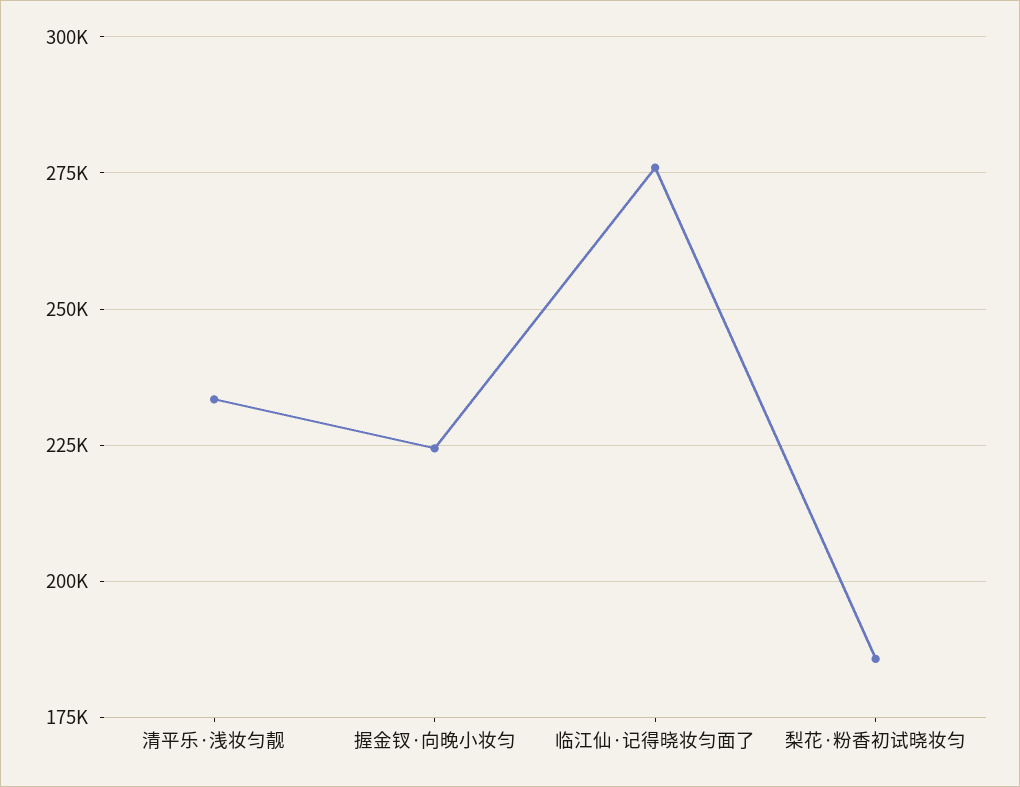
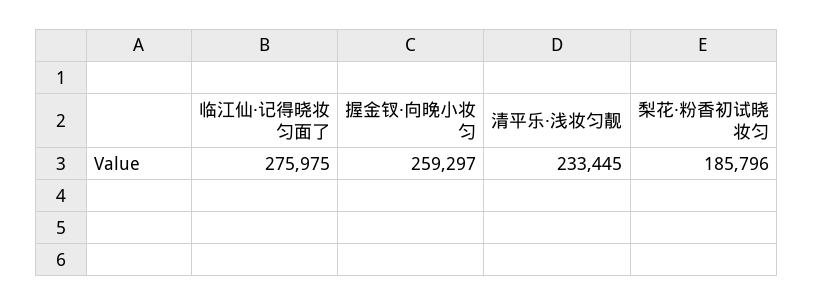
  {
    "清平乐·浅妆匀靓": 233445,
-   "握金钗·向晚小妆匀": 225000,
+   "握金钗·向晚小妆匀": 259297,
    "临江仙·记得晓妆匀面了": 275975,
    "梨花·粉香初试晓妆匀": 185796
  }

